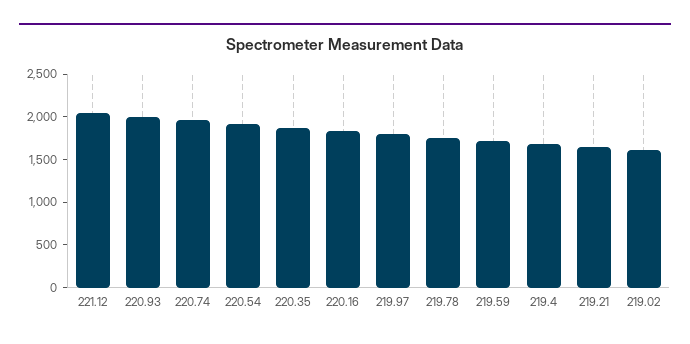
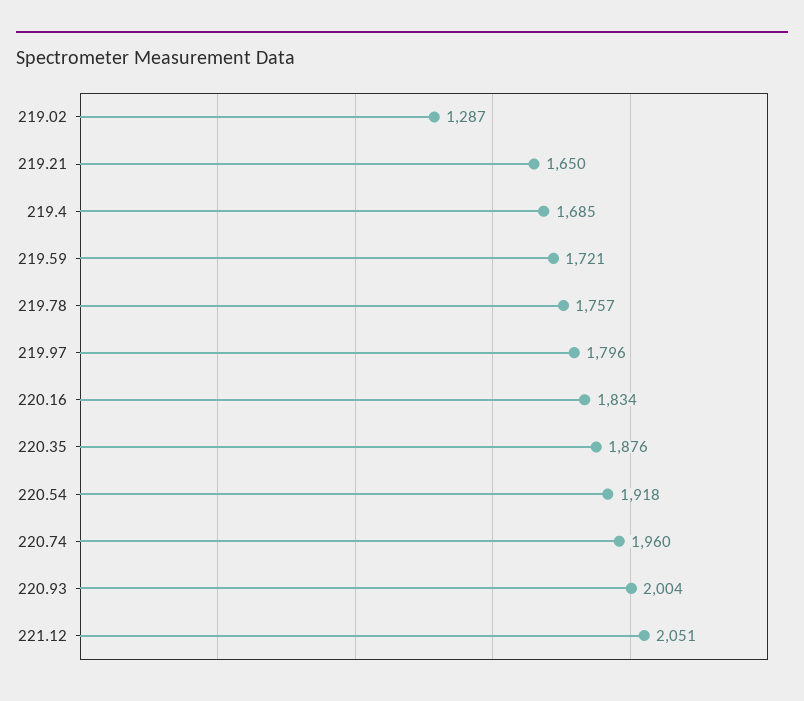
  {
    "221.12": 2051,
    "220.93": 2004,
    "220.74": 1960,
    "220.54": 1918,
    "220.35": 1876,
    "220.16": 1834,
    "219.97": 1796,
    "219.78": 1757,
    "219.59": 1721,
    "219.4": 1685,
    "219.21": 1650,
-   "219.02": 1600
+   "219.02": 1287
  }

